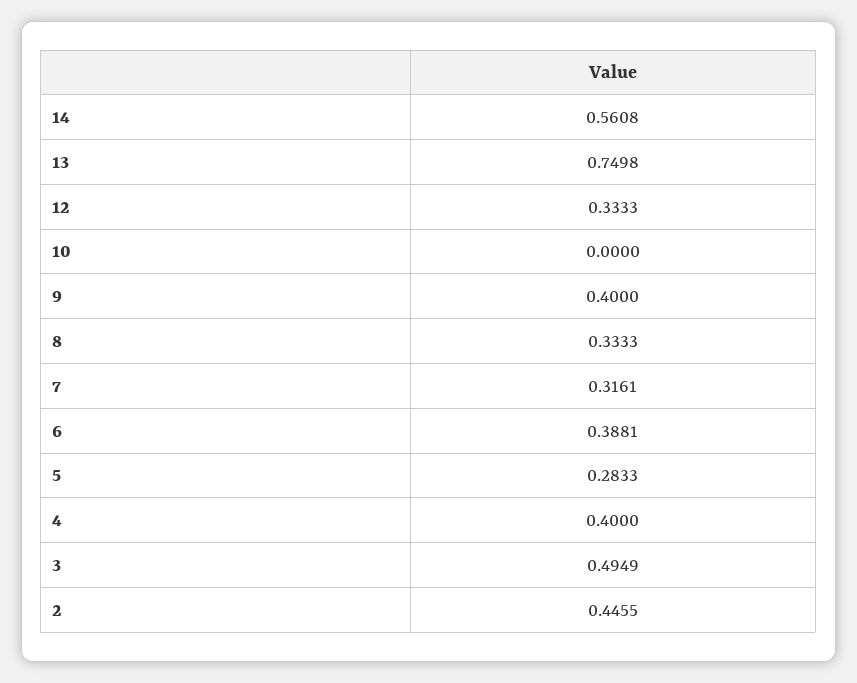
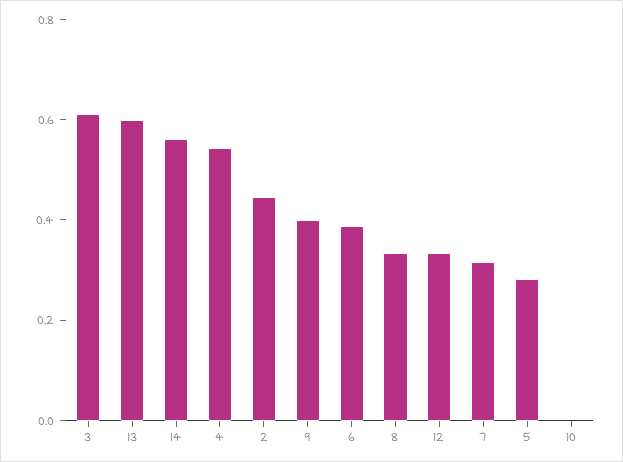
  {
    "14": 0.5608,
-   "13": 0.7498,
+   "13": 0.6,
    "12": 0.3333,
    "10": 0,
    "9": 0.4,
    "8": 0.3333,
    "7": 0.3161,
    "6": 0.3881,
    "5": 0.2833,
-   "4": 0.4,
+   "4": 0.55,
-   "3": 0.4949,
+   "3": 0.6,
    "2": 0.4455
  }

